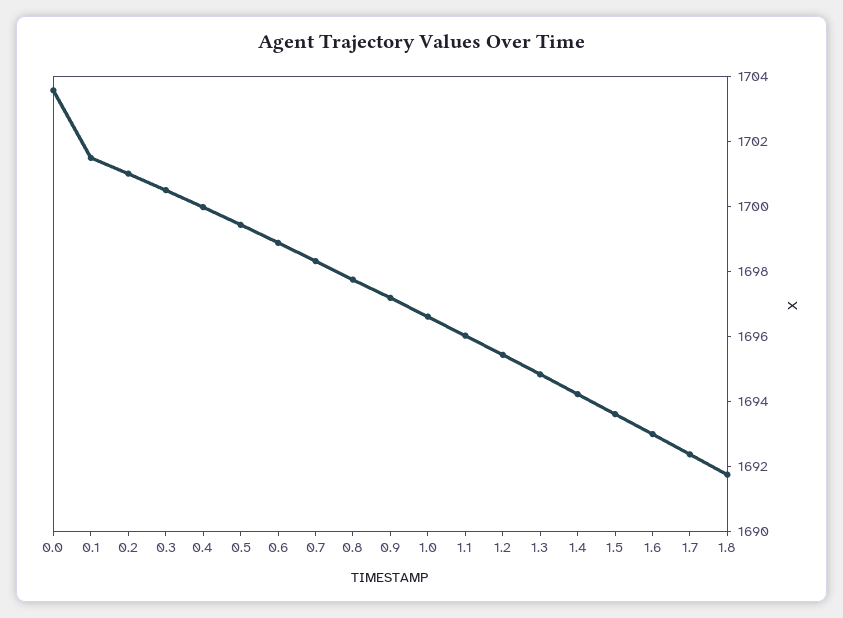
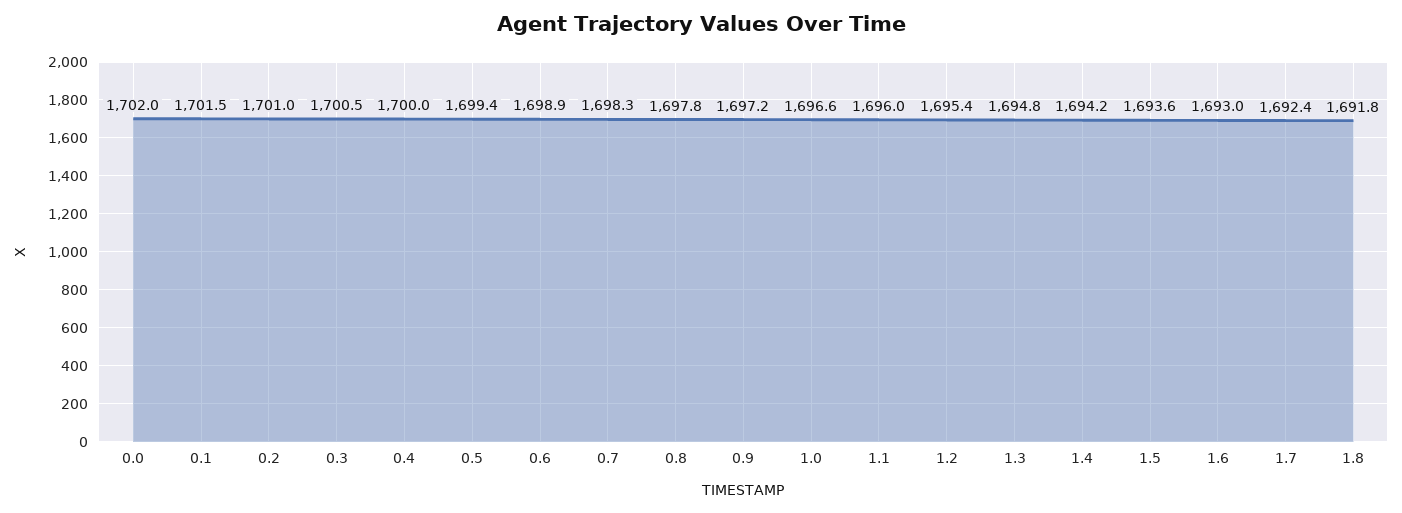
  {
-   "0.0": 1703.5,
+   "0.0": 1702,
    "0.1": 1701.5,
    "0.2": 1701,
    "0.3": 1700.5,
    "0.4": 1700,
    "0.5": 1699.4,
    "0.6": 1698.9,
    "0.7": 1698.3,
    "0.8": 1697.8,
    "0.9": 1697.2,
    "1.0": 1696.6,
    "1.1": 1696,
    "1.2": 1695.4,
    "1.3": 1694.8,
    "1.4": 1694.2,
    "1.5": 1693.6,
    "1.6": 1693,
    "1.7": 1692.4,
    "1.8": 1691.8
  }

